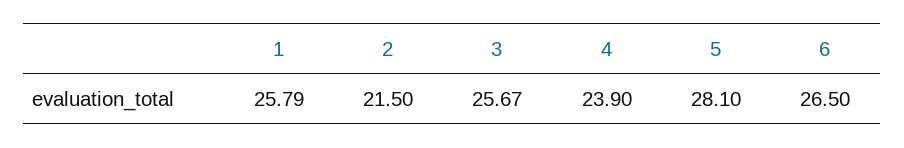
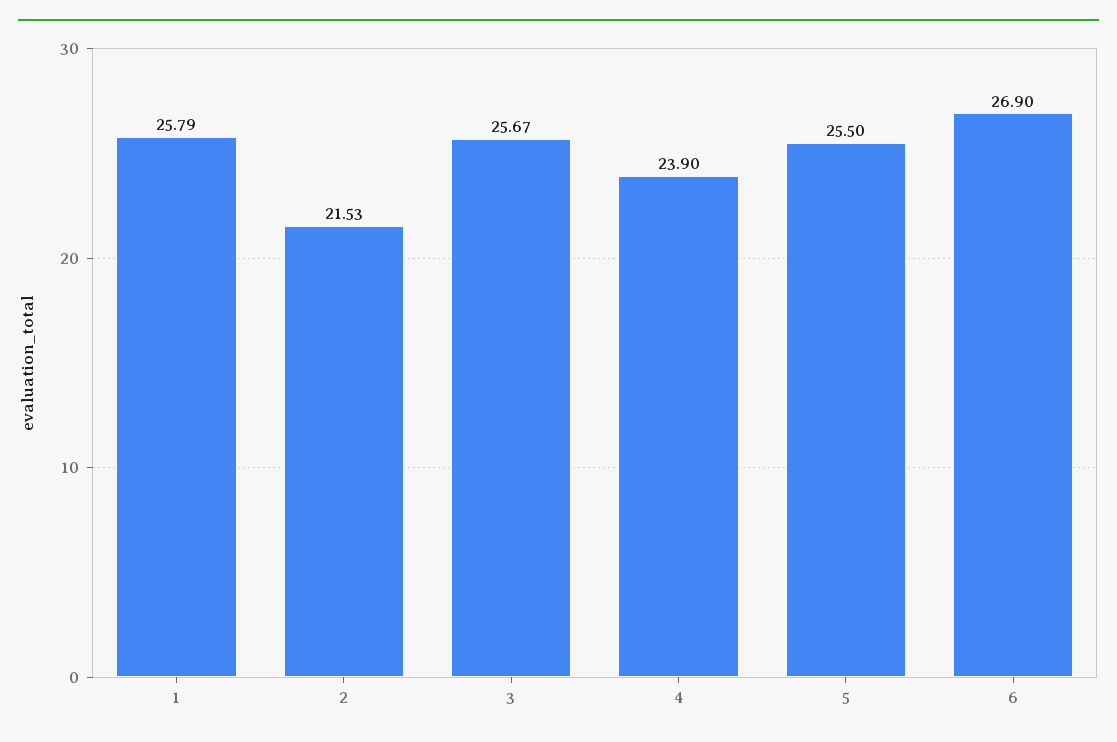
  {
    "1": 25.79,
-   "2": 21.5,
+   "2": 21.53,
    "3": 25.67,
    "4": 23.9,
-   "5": 28.1,
+   "5": 25.5,
-   "6": 26.5
+   "6": 26.9
  }

